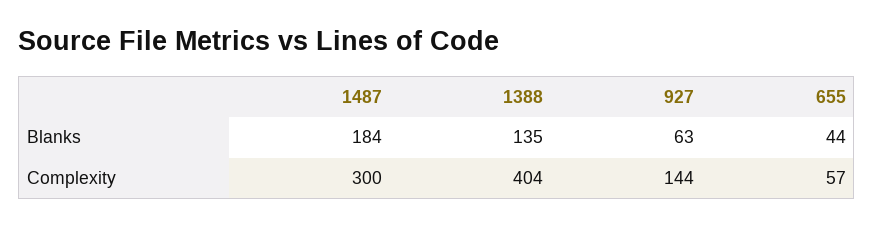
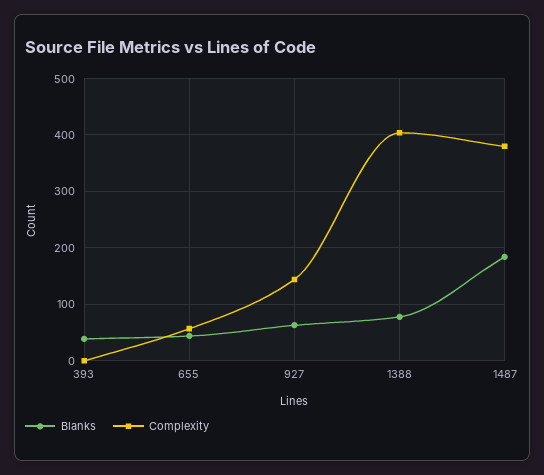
  {
    "Blanks": {
      "1487": 184,
-     "1388": 135,
+     "1388": 80,
      "927": 63,
-     "655": 44
+     "655": 44,
+     "393": 40
    },
    "Complexity": {
-     "1487": 300,
+     "1487": 380,
      "1388": 404,
      "927": 144,
-     "655": 57
+     "655": 57,
+     "393": 0
    }
  }

